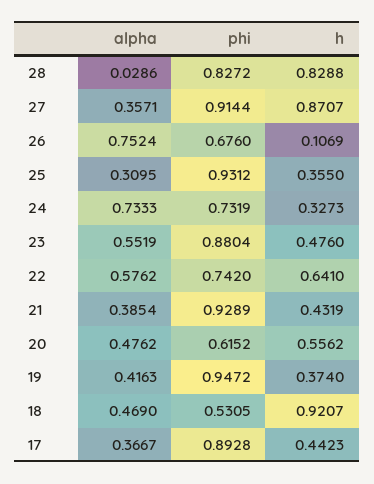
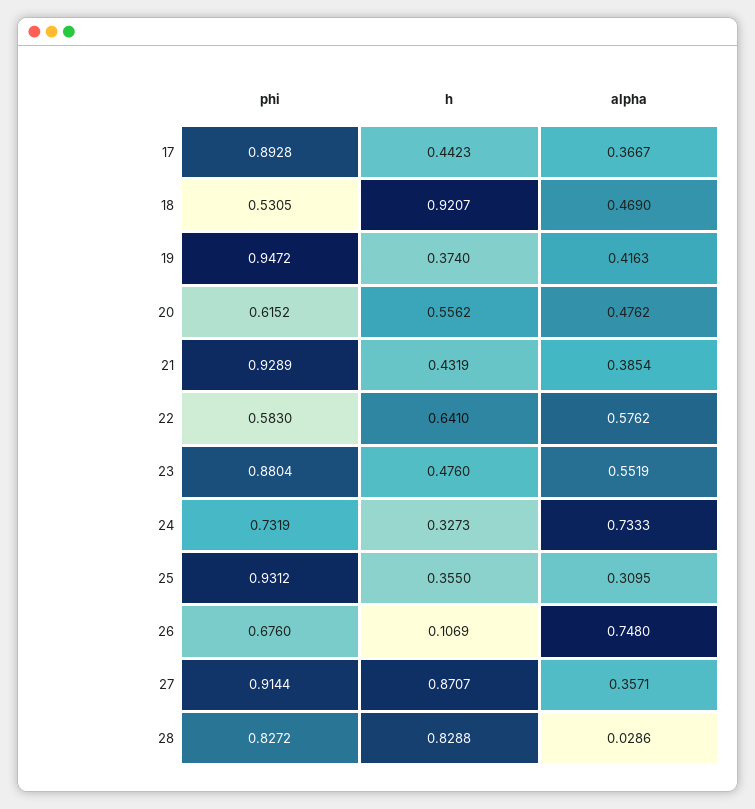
  {
    "alpha": {
      "28": 0.0286,
      "27": 0.3571,
-     "26": 0.7524,
+     "26": 0.748,
      "25": 0.3095,
      "24": 0.7333,
      "23": 0.5519,
      "22": 0.5762,
      "21": 0.3854,
      "20": 0.4762,
      "19": 0.4163,
      "18": 0.469,
      "17": 0.3667
    },
    "phi": {
      "28": 0.8272,
      "27": 0.9144,
      "26": 0.676,
      "25": 0.9312,
      "24": 0.7319,
      "23": 0.8804,
-     "22": 0.742,
+     "22": 0.583,
      "21": 0.9289,
      "20": 0.6152,
      "19": 0.9472,
      "18": 0.5305,
      "17": 0.8928
    },
    "h": {
      "28": 0.8288,
      "27": 0.8707,
      "26": 0.1069,
      "25": 0.355,
      "24": 0.3273,
      "23": 0.476,
      "22": 0.641,
      "21": 0.4319,
      "20": 0.5562,
      "19": 0.374,
      "18": 0.9207,
      "17": 0.4423
    }
  }

